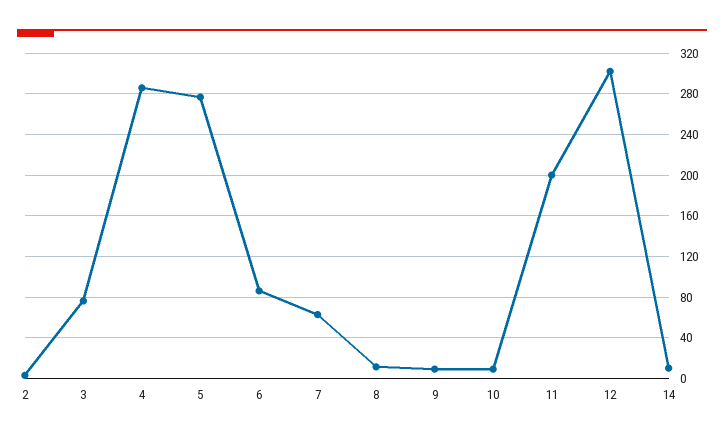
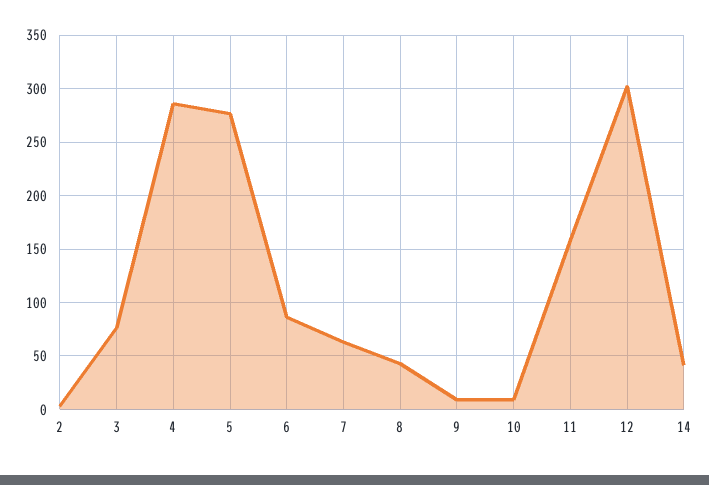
  {
    "2": 0,
    "3": 80,
    "4": 290,
    "5": 280,
    "6": 90,
    "7": 60,
-   "8": 10,
+   "8": 40,
    "9": 10,
    "10": 10,
-   "11": 200,
+   "11": 160,
    "12": 300,
-   "14": 10
+   "14": 40
  }

